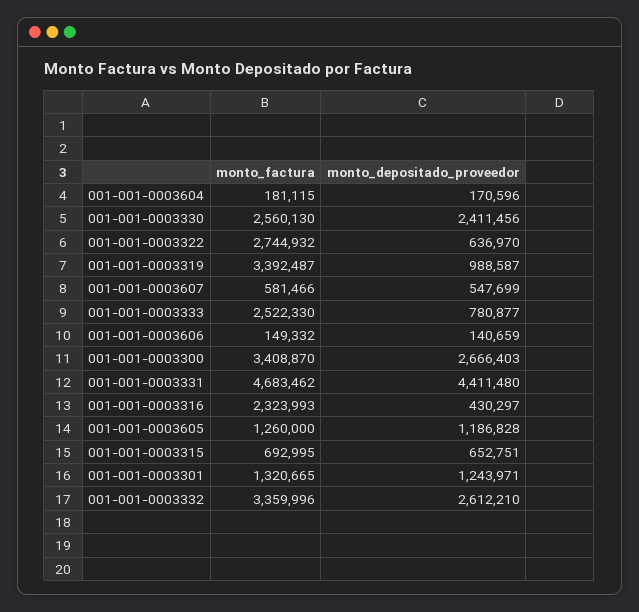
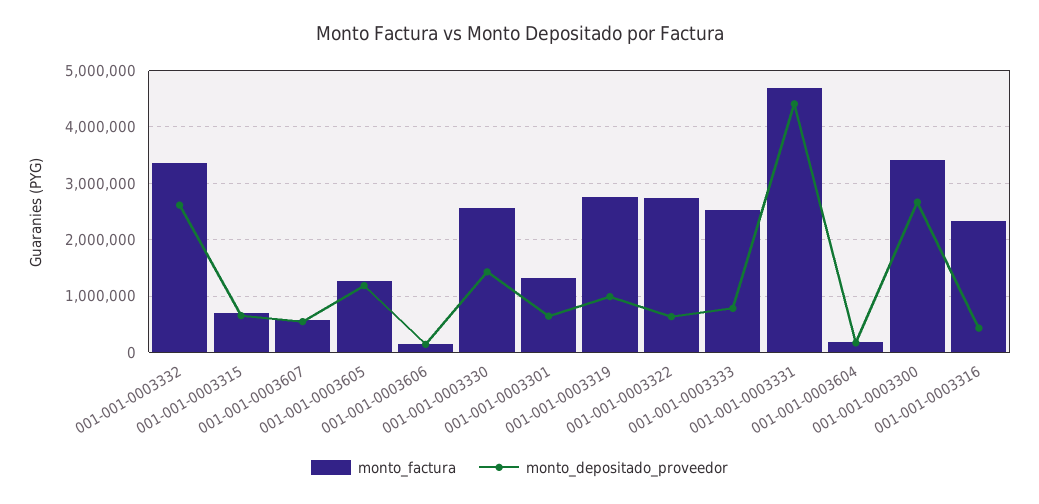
  {
    "monto_factura": {
      "001-001-0003604": 181115,
      "001-001-0003330": 2560130,
      "001-001-0003322": 2744932,
-     "001-001-0003319": 3392487,
+     "001-001-0003319": 2800000,
      "001-001-0003607": 581466,
      "001-001-0003333": 2522330,
      "001-001-0003606": 149332,
      "001-001-0003300": 3408870,
      "001-001-0003331": 4683462,
      "001-001-0003316": 2323993,
      "001-001-0003605": 1260000,
      "001-001-0003315": 692995,
      "001-001-0003301": 1320665,
      "001-001-0003332": 3359996
    },
    "monto_depositado_proveedor": {
      "001-001-0003604": 170596,
-     "001-001-0003330": 2411456,
+     "001-001-0003330": 1400000,
      "001-001-0003322": 636970,
      "001-001-0003319": 988587,
      "001-001-0003607": 547699,
      "001-001-0003333": 780877,
      "001-001-0003606": 140659,
      "001-001-0003300": 2666403,
      "001-001-0003331": 4411480,
      "001-001-0003316": 430297,
      "001-001-0003605": 1186828,
      "001-001-0003315": 652751,
-     "001-001-0003301": 1243971,
+     "001-001-0003301": 600000,
      "001-001-0003332": 2612210
    }
  }

